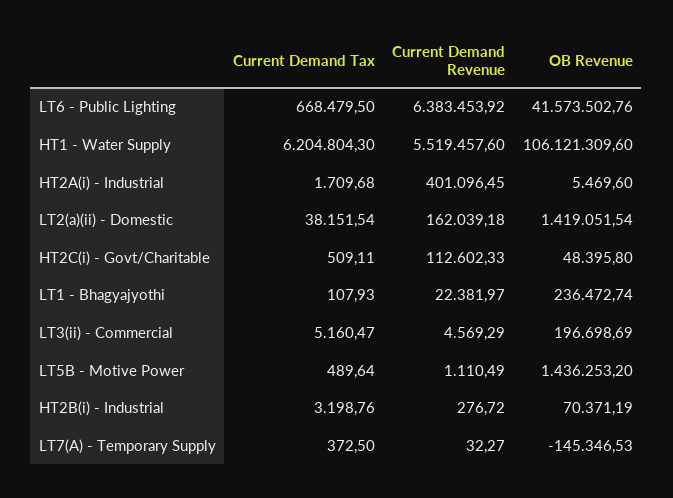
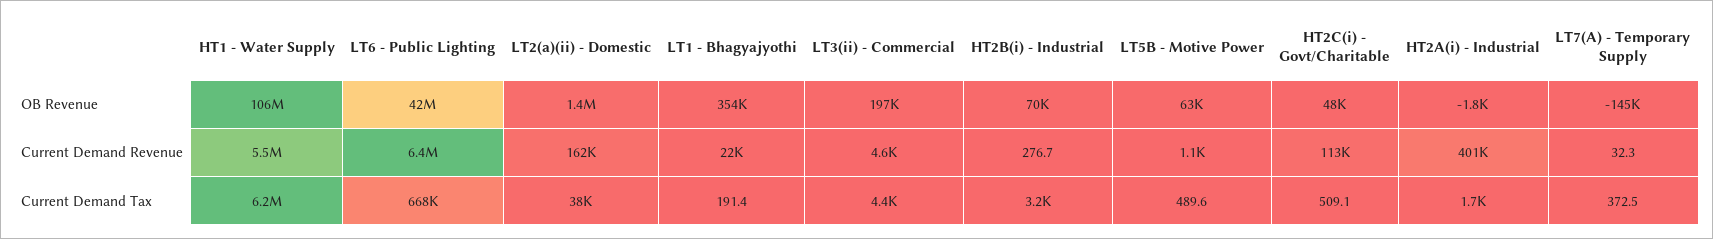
  {
    "Current Demand Tax": {
      "LT6 - Public Lighting": 668479.5,
      "HT1 - Water Supply": 6204804.3,
      "HT2A(i) - Industrial": 1709.68,
      "LT2(a)(ii) - Domestic": 38151.54,
      "HT2C(i) - Govt/Charitable": 509.11,
-     "LT1 - Bhagyajyothi": 107.93,
+     "LT1 - Bhagyajyothi": 191.4,
-     "LT3(ii) - Commercial": 5160.47,
+     "LT3(ii) - Commercial": 4400,
      "LT5B - Motive Power": 489.64,
      "HT2B(i) - Industrial": 3198.76,
      "LT7(A) - Temporary Supply": 372.5
    },
    "Current Demand Revenue": {
      "LT6 - Public Lighting": 6383453.92,
      "HT1 - Water Supply": 5519457.6,
      "HT2A(i) - Industrial": 401096.45,
      "LT2(a)(ii) - Domestic": 162039.18,
      "HT2C(i) - Govt/Charitable": 112602.33,
      "LT1 - Bhagyajyothi": 22381.97,
      "LT3(ii) - Commercial": 4569.29,
      "LT5B - Motive Power": 1110.49,
      "HT2B(i) - Industrial": 276.72,
      "LT7(A) - Temporary Supply": 32.27
    },
    "OB Revenue": {
      "LT6 - Public Lighting": 41573502.76,
      "HT1 - Water Supply": 106121309.6,
-     "HT2A(i) - Industrial": 5469.6,
+     "HT2A(i) - Industrial": -1800,
      "LT2(a)(ii) - Domestic": 1419051.54,
      "HT2C(i) - Govt/Charitable": 48395.8,
-     "LT1 - Bhagyajyothi": 236472.74,
+     "LT1 - Bhagyajyothi": 354000,
      "LT3(ii) - Commercial": 196698.69,
-     "LT5B - Motive Power": 1436253.2,
+     "LT5B - Motive Power": 63000,
      "HT2B(i) - Industrial": 70371.19,
      "LT7(A) - Temporary Supply": -145346.53
    }
  }

